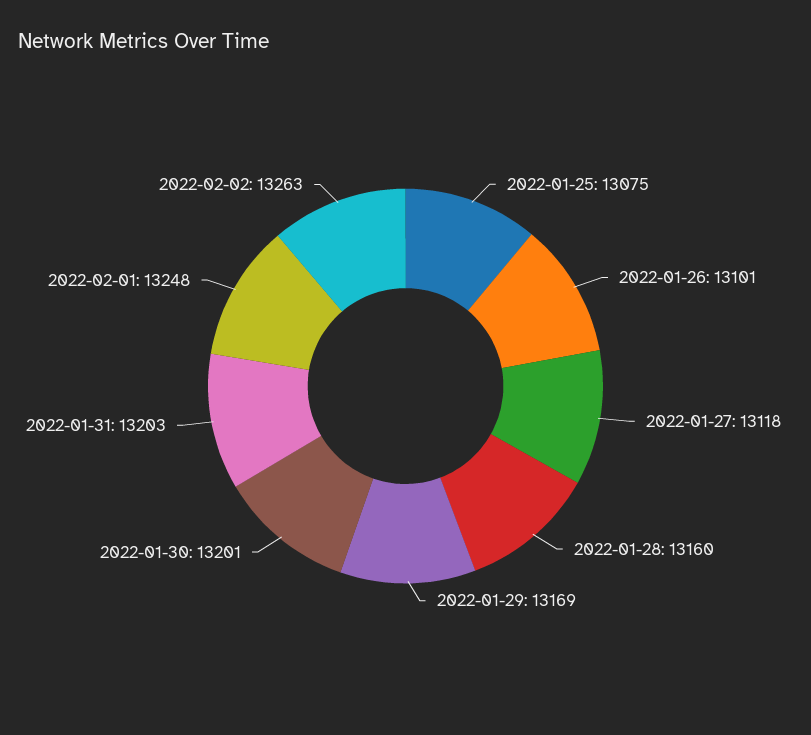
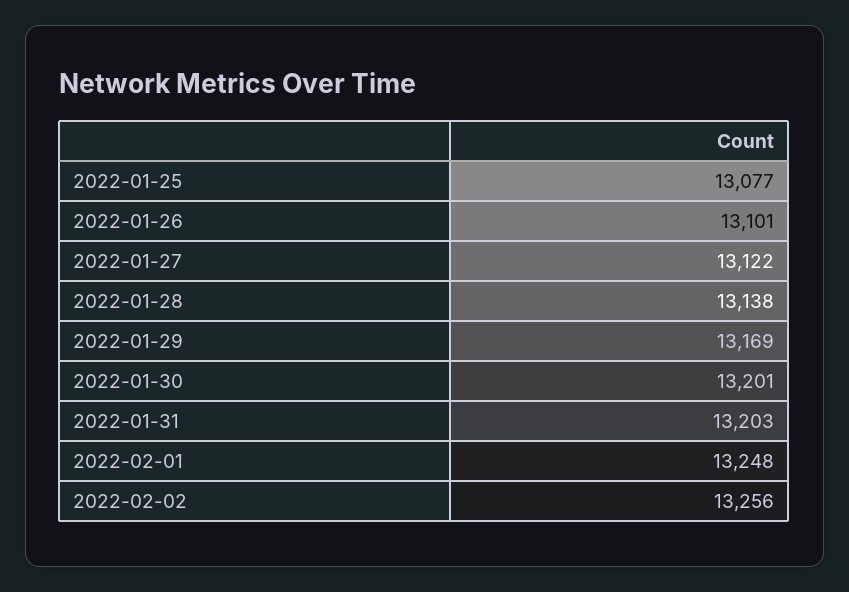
  {
-   "2022-01-25": 13075,
+   "2022-01-25": 13077,
    "2022-01-26": 13101,
-   "2022-01-27": 13118,
+   "2022-01-27": 13122,
-   "2022-01-28": 13160,
+   "2022-01-28": 13138,
    "2022-01-29": 13169,
    "2022-01-30": 13201,
    "2022-01-31": 13203,
    "2022-02-01": 13248,
-   "2022-02-02": 13263
+   "2022-02-02": 13256
  }

